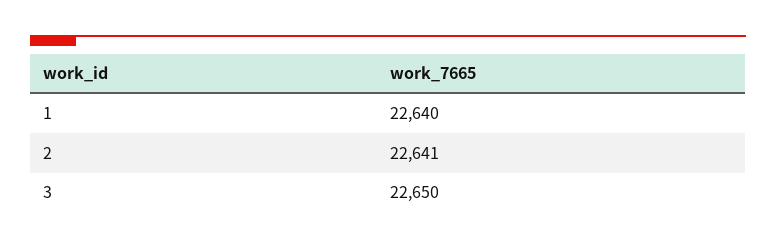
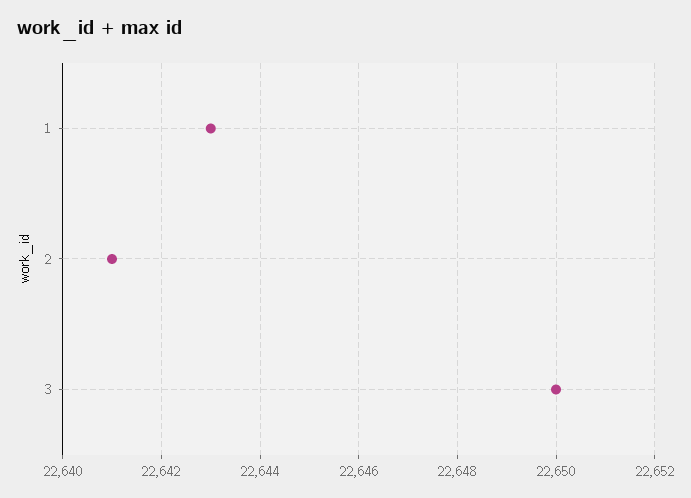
  {
-   "1": 22640,
+   "1": 22643,
    "2": 22641,
    "3": 22650
  }

